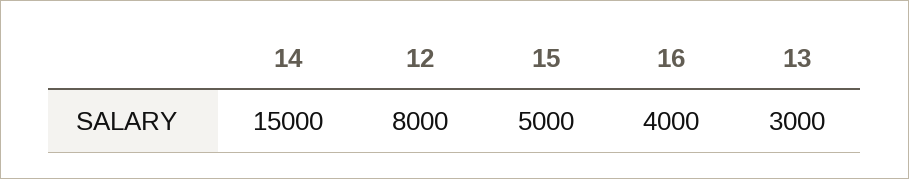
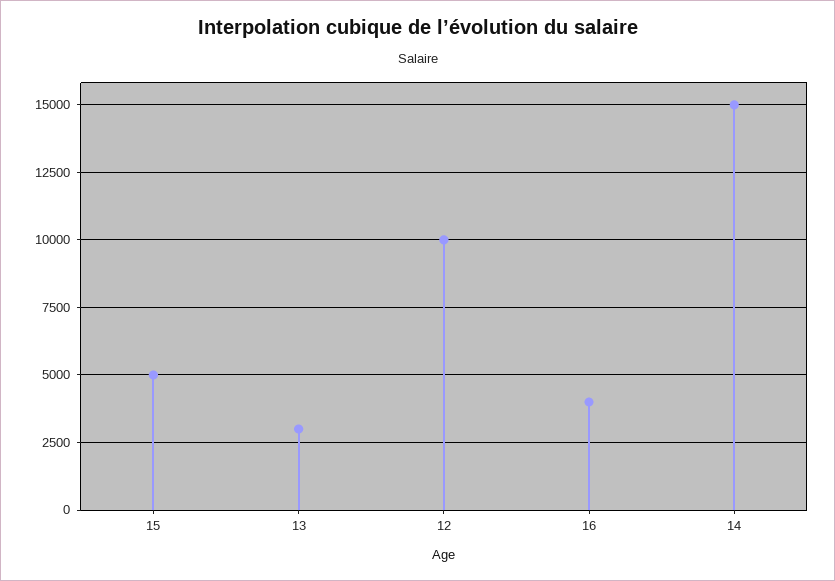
  {
    "14": 15000,
-   "12": 8000,
+   "12": 10000,
    "15": 5000,
    "16": 4000,
    "13": 3000
  }

